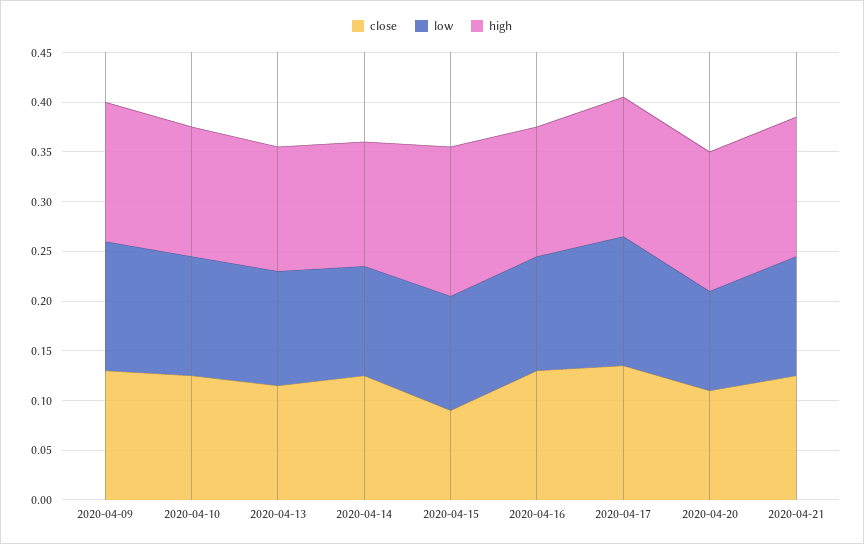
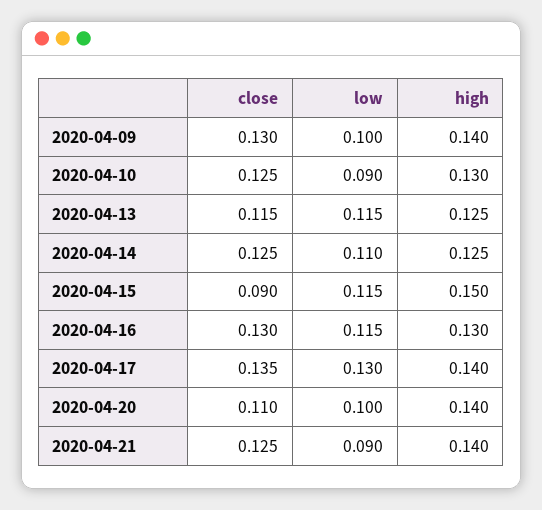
  {
    "close": {
      "2020-04-09": 0.13,
      "2020-04-10": 0.125,
      "2020-04-13": 0.115,
      "2020-04-14": 0.125,
      "2020-04-15": 0.09,
      "2020-04-16": 0.13,
      "2020-04-17": 0.135,
      "2020-04-20": 0.11,
      "2020-04-21": 0.125
    },
    "low": {
-     "2020-04-09": 0.13,
+     "2020-04-09": 0.1,
-     "2020-04-10": 0.12,
+     "2020-04-10": 0.09,
      "2020-04-13": 0.115,
      "2020-04-14": 0.11,
      "2020-04-15": 0.115,
      "2020-04-16": 0.115,
      "2020-04-17": 0.13,
      "2020-04-20": 0.1,
-     "2020-04-21": 0.12
+     "2020-04-21": 0.09
    },
    "high": {
      "2020-04-09": 0.14,
      "2020-04-10": 0.13,
      "2020-04-13": 0.125,
      "2020-04-14": 0.125,
      "2020-04-15": 0.15,
      "2020-04-16": 0.13,
      "2020-04-17": 0.14,
      "2020-04-20": 0.14,
      "2020-04-21": 0.14
    }
  }

